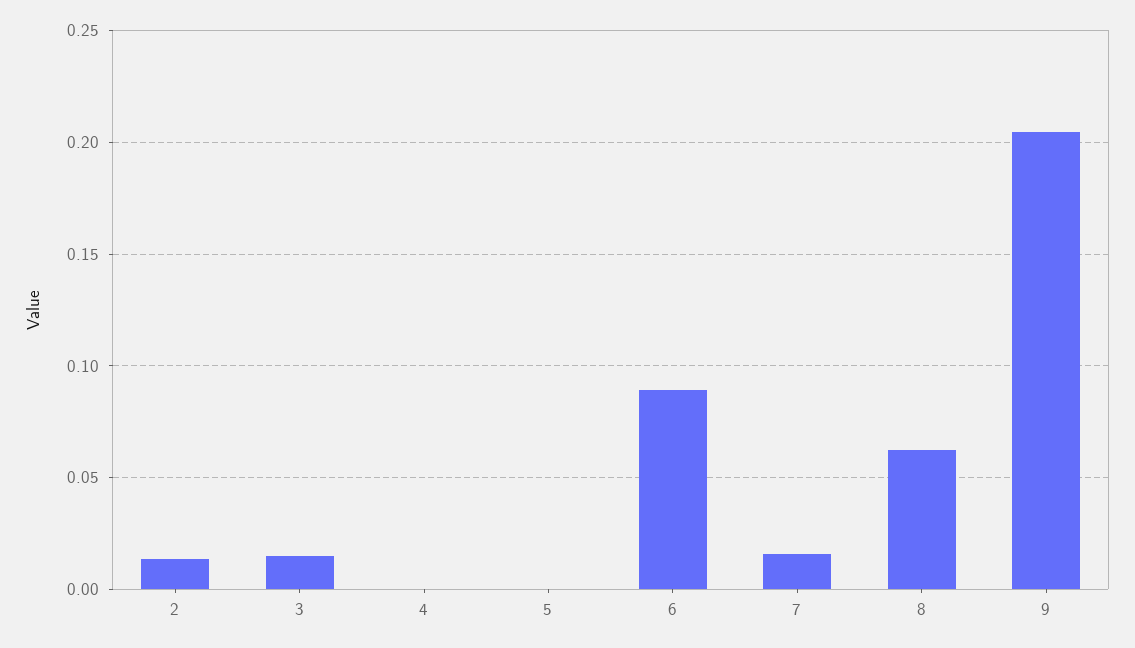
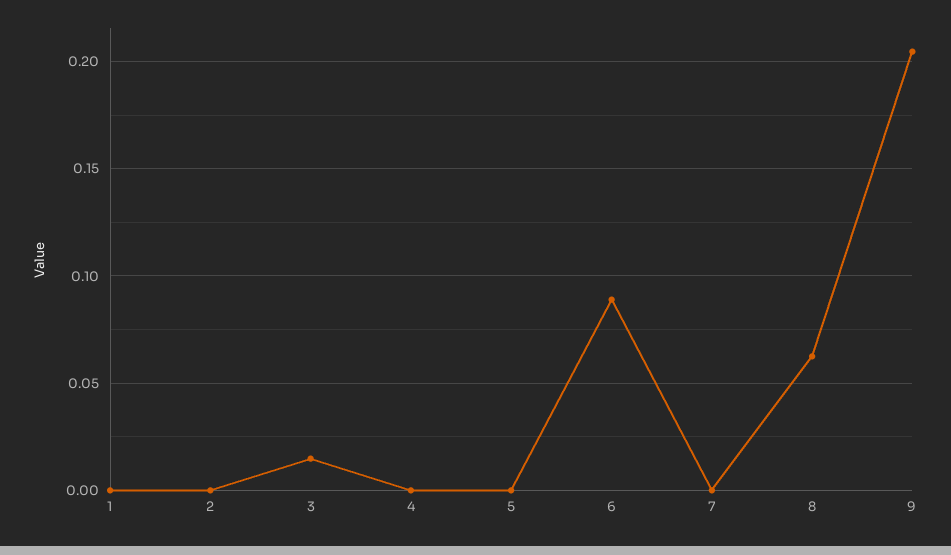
  {
-   "2": 0.015,
+   "2": 0,
    "3": 0.015,
    "4": 0,
    "5": 0,
    "6": 0.09,
-   "7": 0.015,
+   "7": 0,
    "8": 0.065,
-   "9": 0.205
+   "9": 0.205,
+   "1": 0
  }

